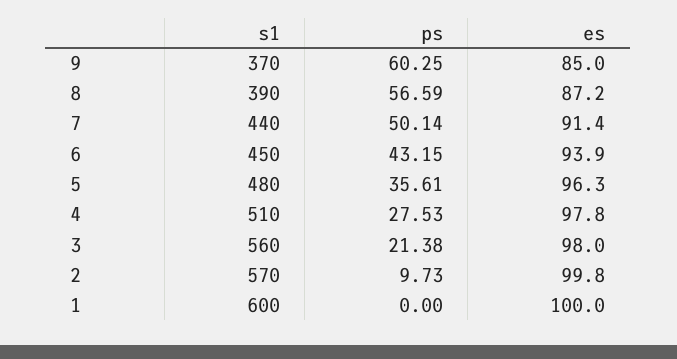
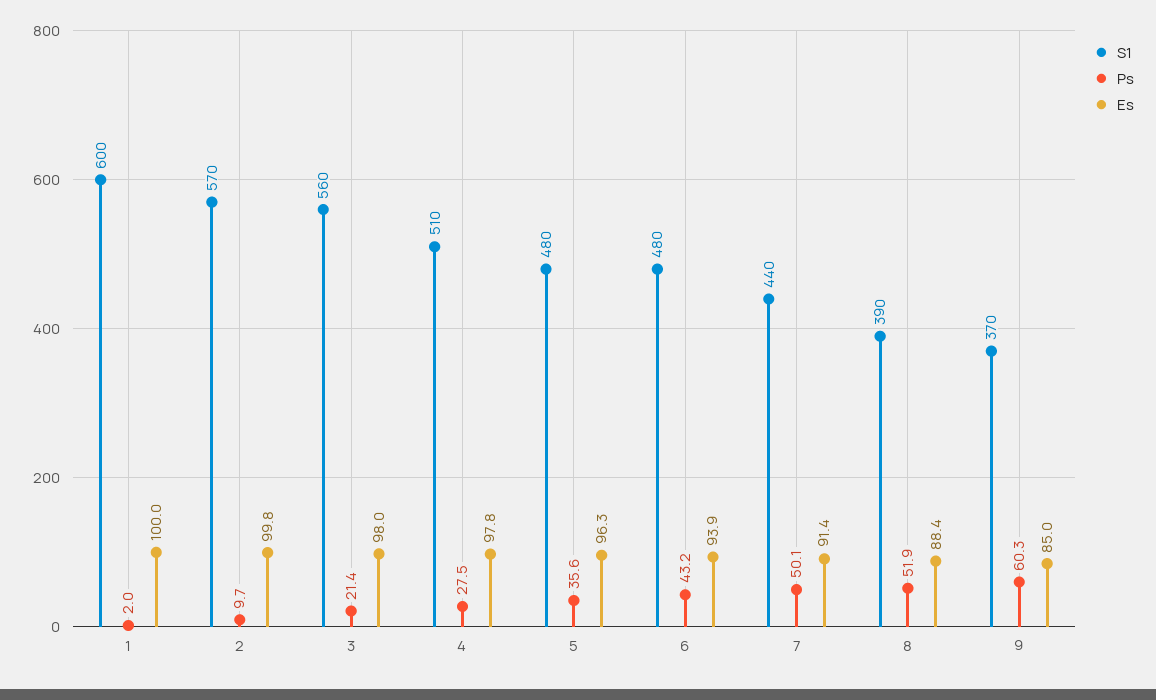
  {
    "s1": {
      "9": 370,
      "8": 390,
      "7": 440,
-     "6": 450,
+     "6": 480,
      "5": 480,
      "4": 510,
      "3": 560,
      "2": 570,
      "1": 600
    },
    "ps": {
      "9": 60.25,
-     "8": 56.59,
+     "8": 51.9,
      "7": 50.14,
      "6": 43.15,
      "5": 35.61,
      "4": 27.53,
      "3": 21.38,
      "2": 9.73,
-     "1": 0
+     "1": 2
    },
    "es": {
      "9": 85,
-     "8": 87.2,
+     "8": 88.4,
      "7": 91.4,
      "6": 93.9,
      "5": 96.3,
      "4": 97.8,
      "3": 98,
      "2": 99.8,
      "1": 100
    }
  }

